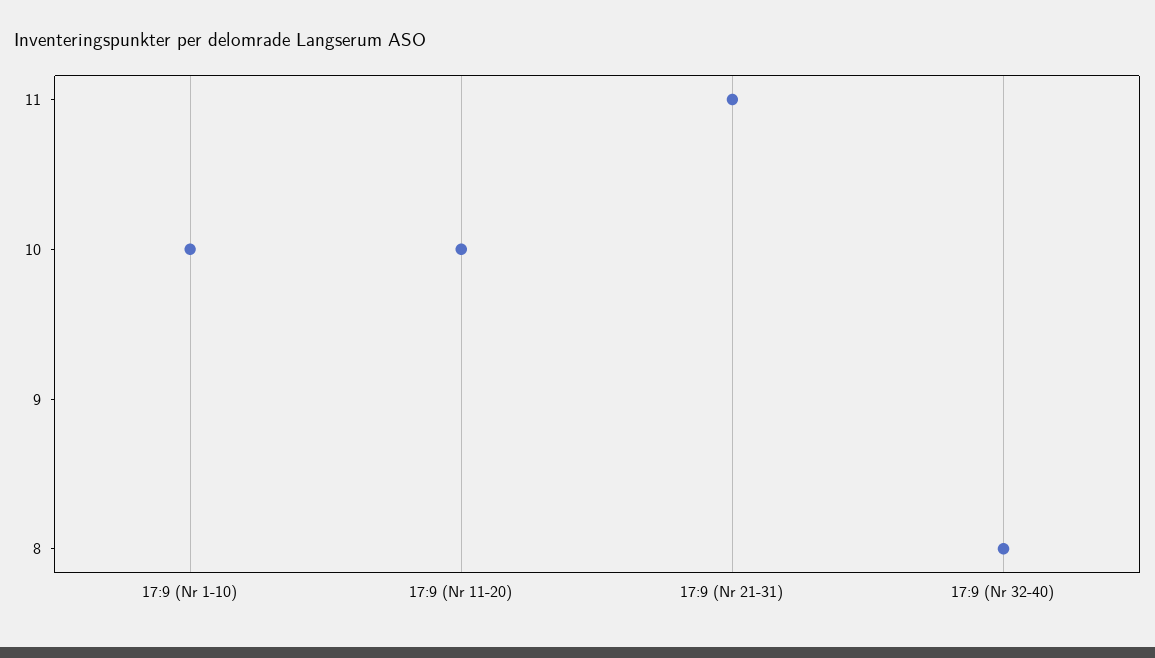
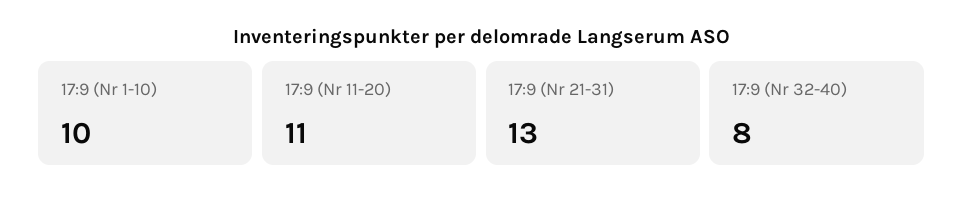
  {
    "17:9 (Nr 1-10)": 10,
-   "17:9 (Nr 11-20)": 10,
+   "17:9 (Nr 11-20)": 11,
-   "17:9 (Nr 21-31)": 11,
+   "17:9 (Nr 21-31)": 13,
    "17:9 (Nr 32-40)": 8
  }

